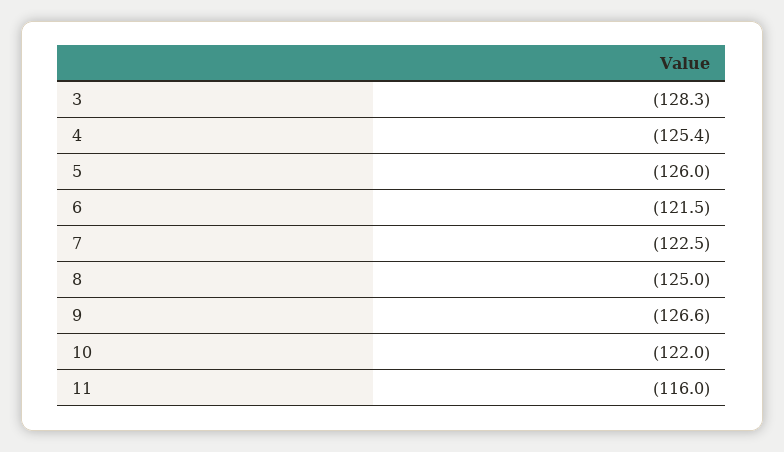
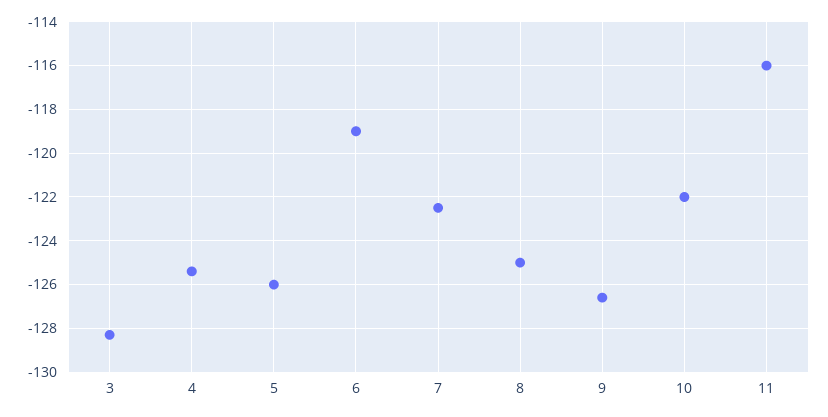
  {
    "3": -128.3,
    "4": -125.4,
    "5": -126,
-   "6": -121.5,
+   "6": -119,
    "7": -122.5,
    "8": -125,
    "9": -126.6,
    "10": -122,
    "11": -116
  }

